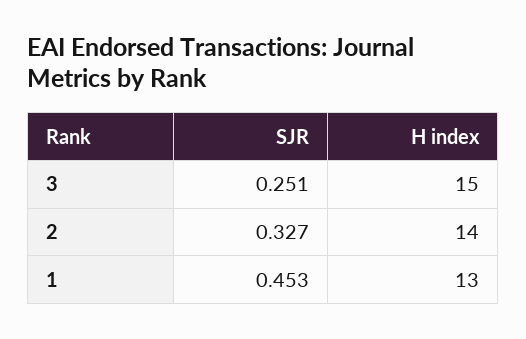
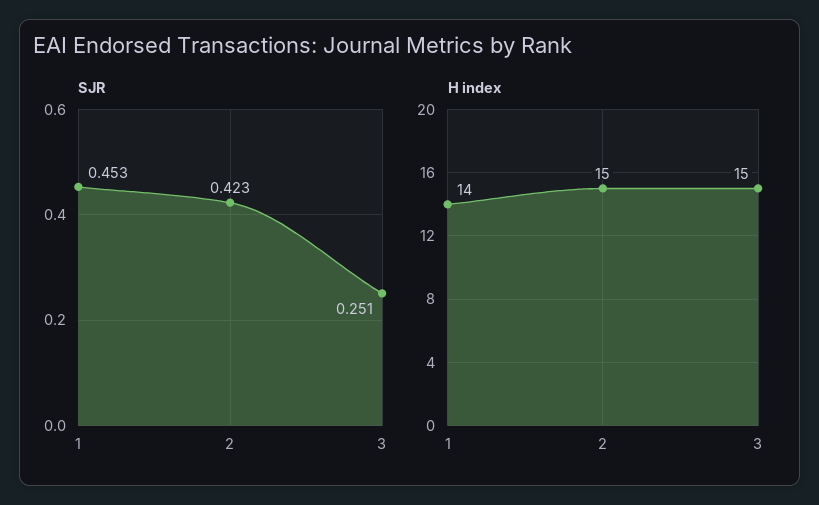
  {
    "SJR": {
      "3": 0.251,
-     "2": 0.327,
+     "2": 0.423,
      "1": 0.453
    },
    "H index": {
      "3": 15,
-     "2": 14,
+     "2": 15,
-     "1": 13
+     "1": 14
    }
  }

